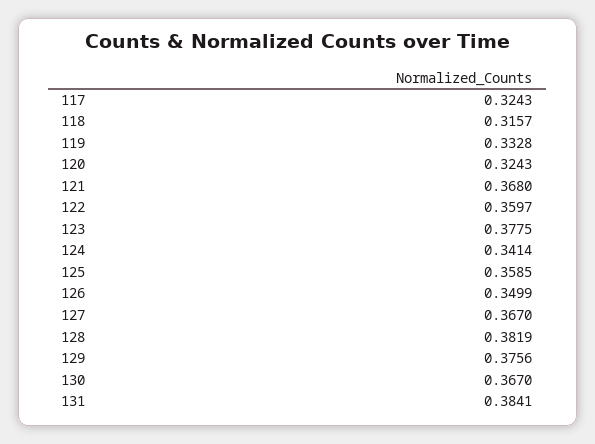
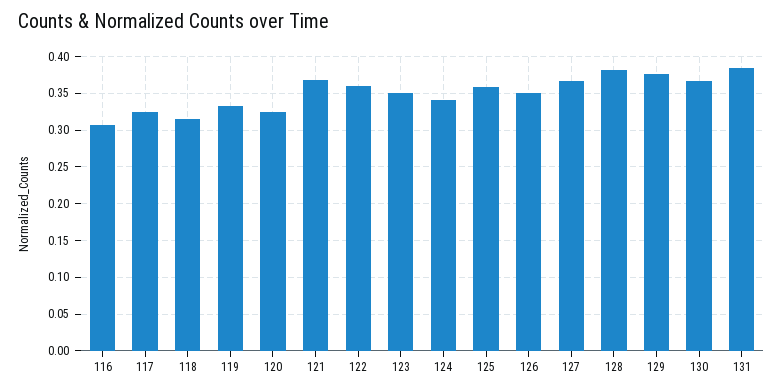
  {
    "117": 0.3243,
    "118": 0.3157,
    "119": 0.3328,
    "120": 0.3243,
    "121": 0.368,
    "122": 0.3597,
-   "123": 0.3775,
+   "123": 0.35,
    "124": 0.3414,
    "125": 0.3585,
    "126": 0.3499,
    "127": 0.367,
    "128": 0.3819,
    "129": 0.3756,
    "130": 0.367,
-   "131": 0.3841
+   "131": 0.3841,
+   "116": 0.31
  }

